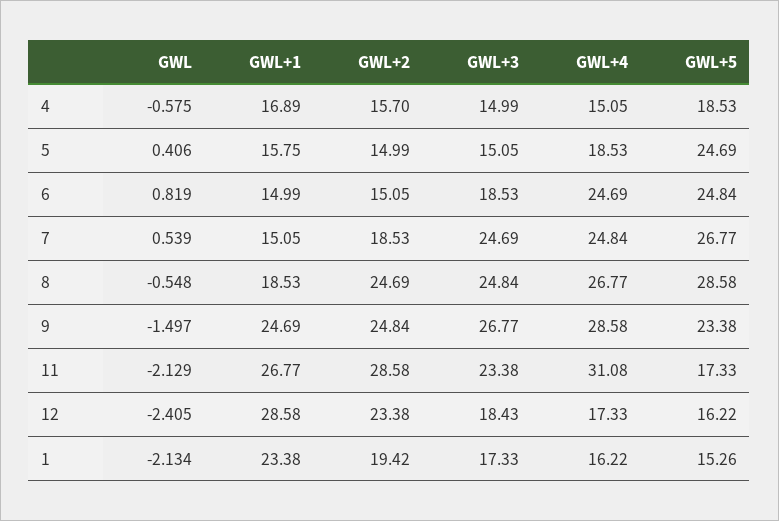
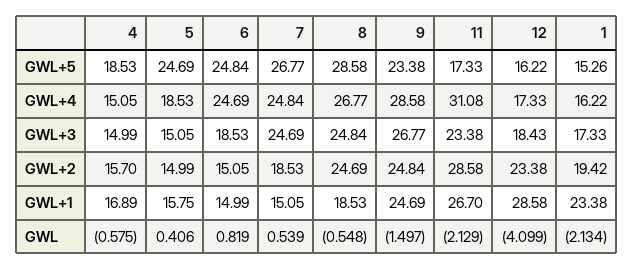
  {
    "GWL": {
      "4": -0.575,
      "5": 0.406,
      "6": 0.819,
      "7": 0.539,
      "8": -0.548,
      "9": -1.497,
      "11": -2.129,
-     "12": -2.405,
+     "12": -4.099,
      "1": -2.134
    },
    "GWL+1": {
      "4": 16.89,
      "5": 15.75,
      "6": 14.99,
      "7": 15.05,
      "8": 18.53,
      "9": 24.69,
-     "11": 26.77,
+     "11": 26.7,
      "12": 28.58,
      "1": 23.38
    },
    "GWL+2": {
      "4": 15.7,
      "5": 14.99,
      "6": 15.05,
      "7": 18.53,
      "8": 24.69,
      "9": 24.84,
      "11": 28.58,
      "12": 23.38,
      "1": 19.42
    },
    "GWL+3": {
      "4": 14.99,
      "5": 15.05,
      "6": 18.53,
      "7": 24.69,
      "8": 24.84,
      "9": 26.77,
      "11": 23.38,
      "12": 18.43,
      "1": 17.33
    },
    "GWL+4": {
      "4": 15.05,
      "5": 18.53,
      "6": 24.69,
      "7": 24.84,
      "8": 26.77,
      "9": 28.58,
      "11": 31.08,
      "12": 17.33,
      "1": 16.22
    },
    "GWL+5": {
      "4": 18.53,
      "5": 24.69,
      "6": 24.84,
      "7": 26.77,
      "8": 28.58,
      "9": 23.38,
      "11": 17.33,
      "12": 16.22,
      "1": 15.26
    }
  }

